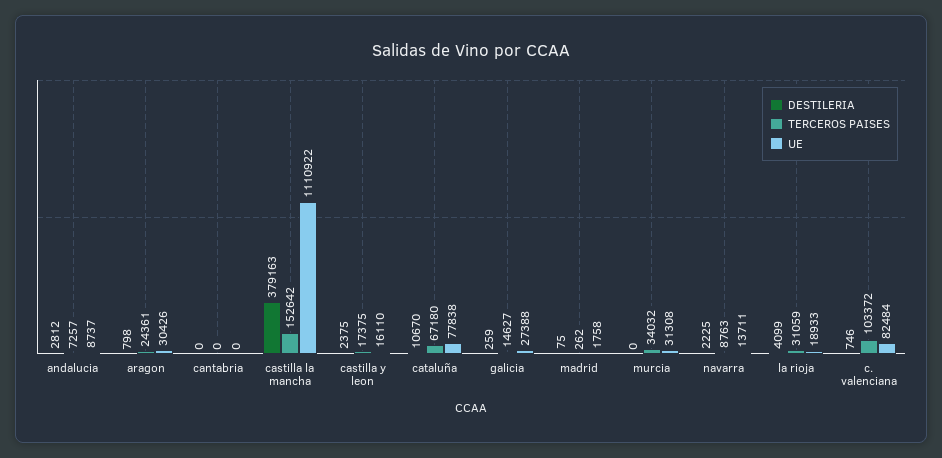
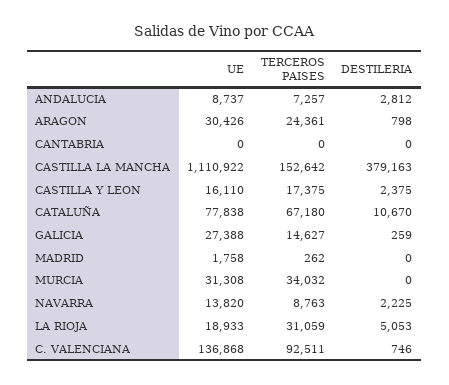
  {
    "DESTILERIA": {
      "andalucia": 2812,
      "aragon": 798,
      "cantabria": 0,
      "castilla la mancha": 379163,
      "castilla y leon": 2375,
      "cataluña": 10670,
      "galicia": 259,
-     "madrid": 75,
+     "madrid": 0,
      "murcia": 0,
      "navarra": 2225,
-     "la rioja": 4099,
+     "la rioja": 5053,
      "c. valenciana": 746
    },
    "TERCEROS PAISES": {
      "andalucia": 7257,
      "aragon": 24361,
      "cantabria": 0,
      "castilla la mancha": 152642,
      "castilla y leon": 17375,
      "cataluña": 67180,
      "galicia": 14627,
      "madrid": 262,
      "murcia": 34032,
      "navarra": 8763,
      "la rioja": 31059,
-     "c. valenciana": 103372
+     "c. valenciana": 92511
    },
    "UE": {
      "andalucia": 8737,
      "aragon": 30426,
      "cantabria": 0,
      "castilla la mancha": 1110922,
      "castilla y leon": 16110,
      "cataluña": 77838,
      "galicia": 27388,
      "madrid": 1758,
      "murcia": 31308,
-     "navarra": 13711,
+     "navarra": 13820,
      "la rioja": 18933,
-     "c. valenciana": 82484
+     "c. valenciana": 136868
    }
  }

